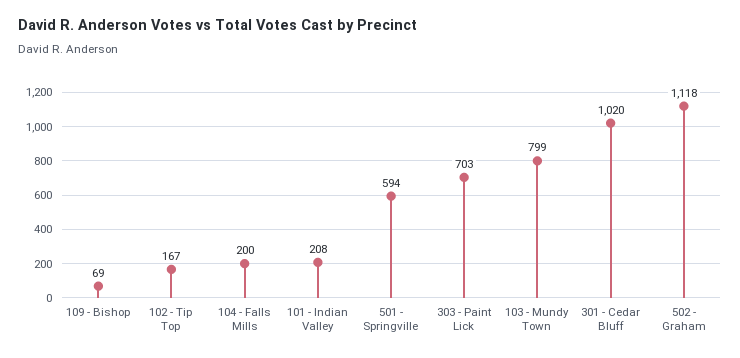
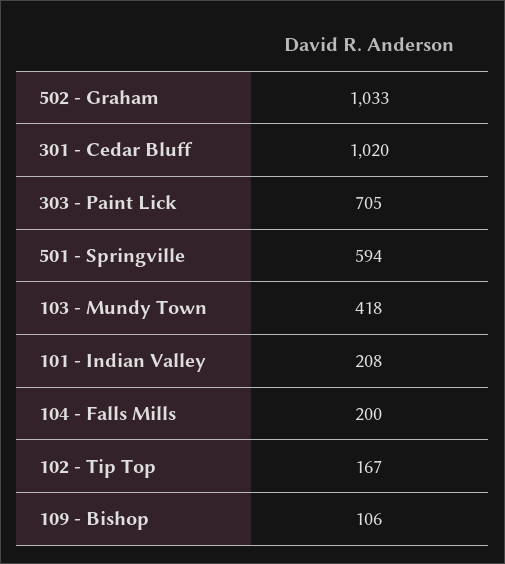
  {
-   "109 - Bishop": 69,
+   "109 - Bishop": 106,
    "102 - Tip Top": 167,
    "104 - Falls Mills": 200,
    "101 - Indian Valley": 208,
    "501 - Springville": 594,
-   "303 - Paint Lick": 703,
+   "303 - Paint Lick": 705,
-   "103 - Mundy Town": 799,
+   "103 - Mundy Town": 418,
    "301 - Cedar Bluff": 1020,
-   "502 - Graham": 1118
+   "502 - Graham": 1033
  }

